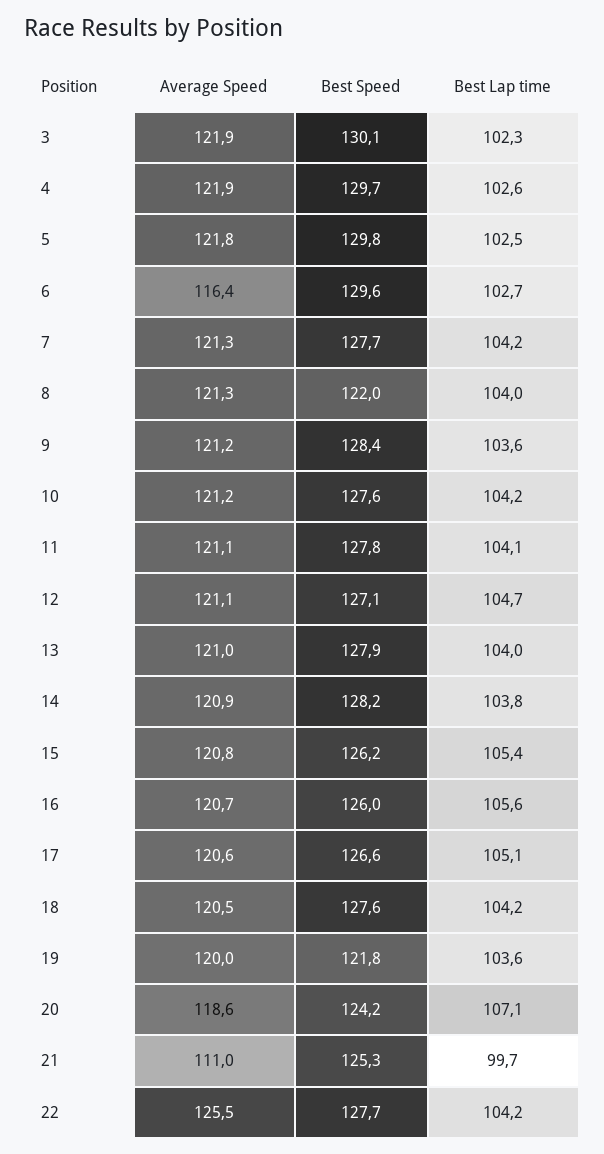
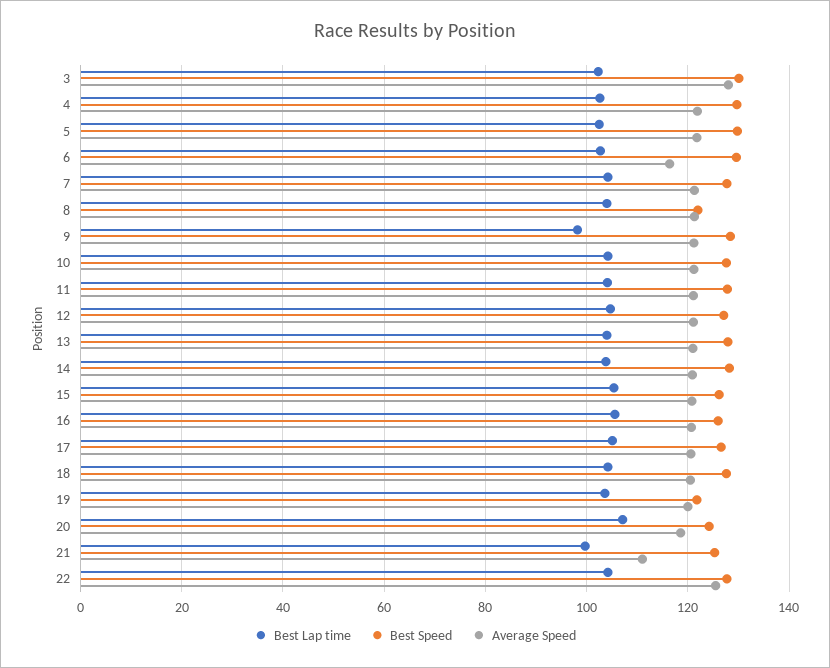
  {
    "Average Speed": {
-     "3": 121.9,
+     "3": 128,
      "4": 121.9,
      "5": 121.8,
      "6": 116.4,
      "7": 121.3,
      "8": 121.3,
      "9": 121.2,
      "10": 121.2,
      "11": 121.1,
      "12": 121.1,
      "13": 121,
      "14": 120.9,
      "15": 120.8,
      "16": 120.7,
      "17": 120.6,
      "18": 120.5,
      "19": 120,
      "20": 118.6,
      "21": 111,
      "22": 125.5
    },
    "Best Speed": {
      "3": 130.1,
      "4": 129.7,
      "5": 129.8,
      "6": 129.6,
      "7": 127.7,
      "8": 122,
      "9": 128.4,
      "10": 127.6,
      "11": 127.8,
      "12": 127.1,
      "13": 127.9,
      "14": 128.2,
      "15": 126.2,
      "16": 126,
      "17": 126.6,
      "18": 127.6,
      "19": 121.8,
      "20": 124.2,
      "21": 125.3,
      "22": 127.7
    },
    "Best Lap time": {
      "3": 102.3,
      "4": 102.6,
      "5": 102.5,
      "6": 102.7,
      "7": 104.2,
      "8": 104,
-     "9": 103.6,
+     "9": 98,
      "10": 104.2,
      "11": 104.1,
      "12": 104.7,
      "13": 104,
      "14": 103.8,
      "15": 105.4,
      "16": 105.6,
      "17": 105.1,
      "18": 104.2,
      "19": 103.6,
      "20": 107.1,
      "21": 99.7,
      "22": 104.2
    }
  }

